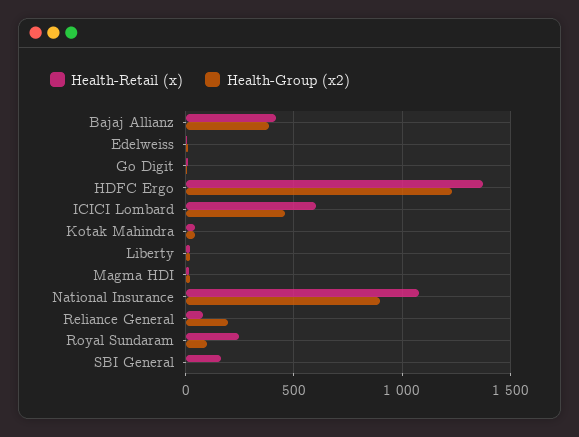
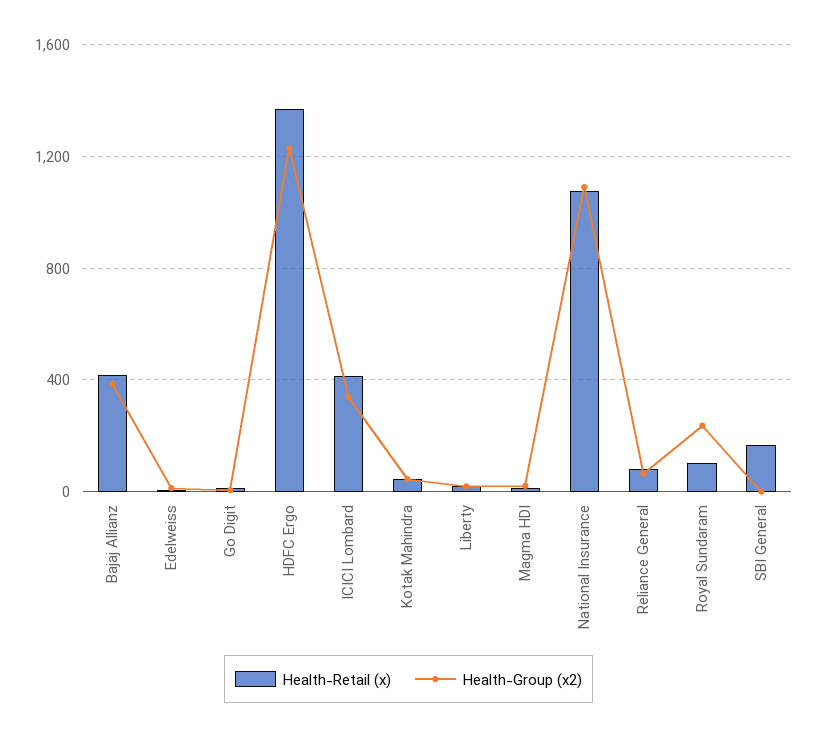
  {
    "Health-Retail (x)": {
      "Bajaj Allianz": 400,
      "Edelweiss": 0,
      "Go Digit": 0,
      "HDFC Ergo": 1350,
-     "ICICI Lombard": 600,
+     "ICICI Lombard": 400,
      "Kotak Mahindra": 50,
      "Liberty": 0,
      "Magma HDI": 0,
      "National Insurance": 1100,
      "Reliance General": 100,
-     "Royal Sundaram": 250,
+     "Royal Sundaram": 100,
      "SBI General": 150
    },
    "Health-Group (x2)": {
      "Bajaj Allianz": 400,
      "Edelweiss": 0,
      "Go Digit": 0,
      "HDFC Ergo": 1250,
-     "ICICI Lombard": 450,
+     "ICICI Lombard": 350,
      "Kotak Mahindra": 50,
      "Liberty": 0,
      "Magma HDI": 0,
-     "National Insurance": 900,
+     "National Insurance": 1100,
-     "Reliance General": 200,
+     "Reliance General": 50,
-     "Royal Sundaram": 100,
+     "Royal Sundaram": 250,
      "SBI General": 0
    }
  }

